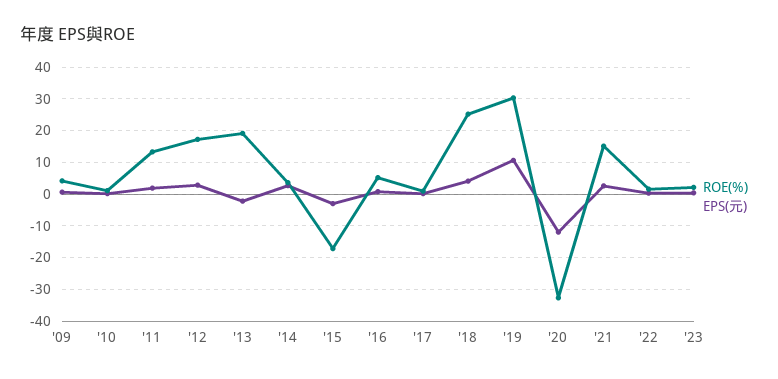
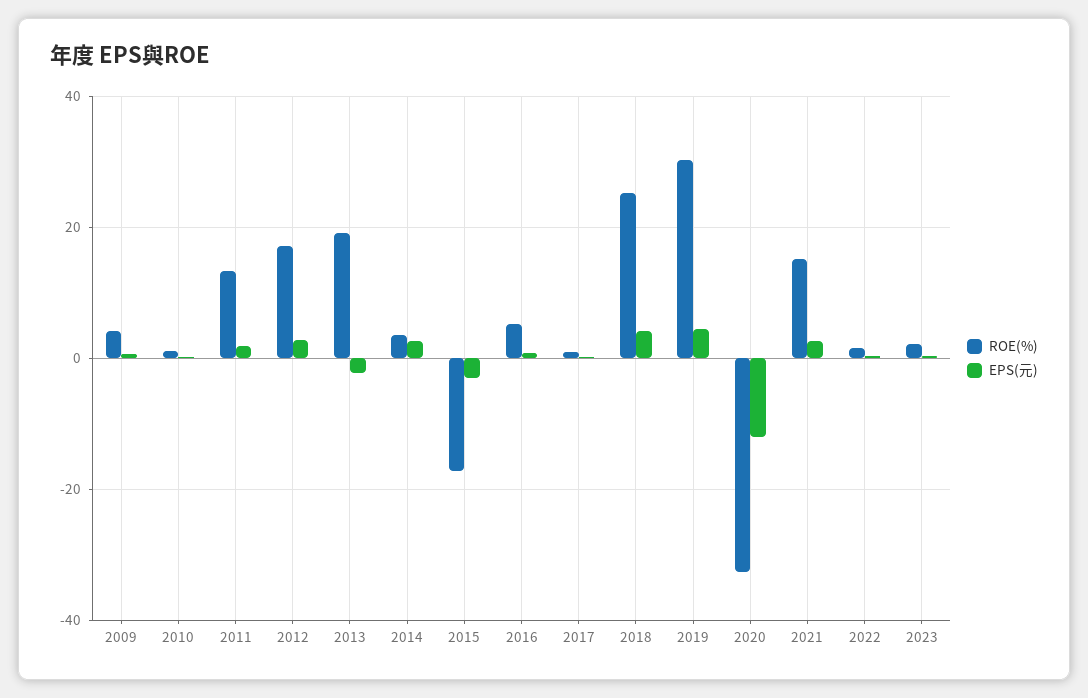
  {
    "ROE(%)": {
      "'09": 4,
      "'10": 2,
      "'11": 14,
      "'12": 18,
      "'13": 20,
      "'14": 4,
      "'15": -18,
      "'16": 6,
      "'17": 0,
      "'18": 26,
      "'19": 30,
      "'20": -32,
      "'21": 16,
      "'22": 2,
      "'23": 2
    },
    "EPS(元)": {
      "'09": 0,
      "'10": 0,
      "'11": 2,
      "'12": 2,
      "'13": -2,
      "'14": 2,
      "'15": -4,
      "'16": 0,
      "'17": 0,
      "'18": 4,
-     "'19": 10,
+     "'19": 4,
      "'20": -12,
      "'21": 2,
      "'22": 0,
      "'23": 0
    }
  }

